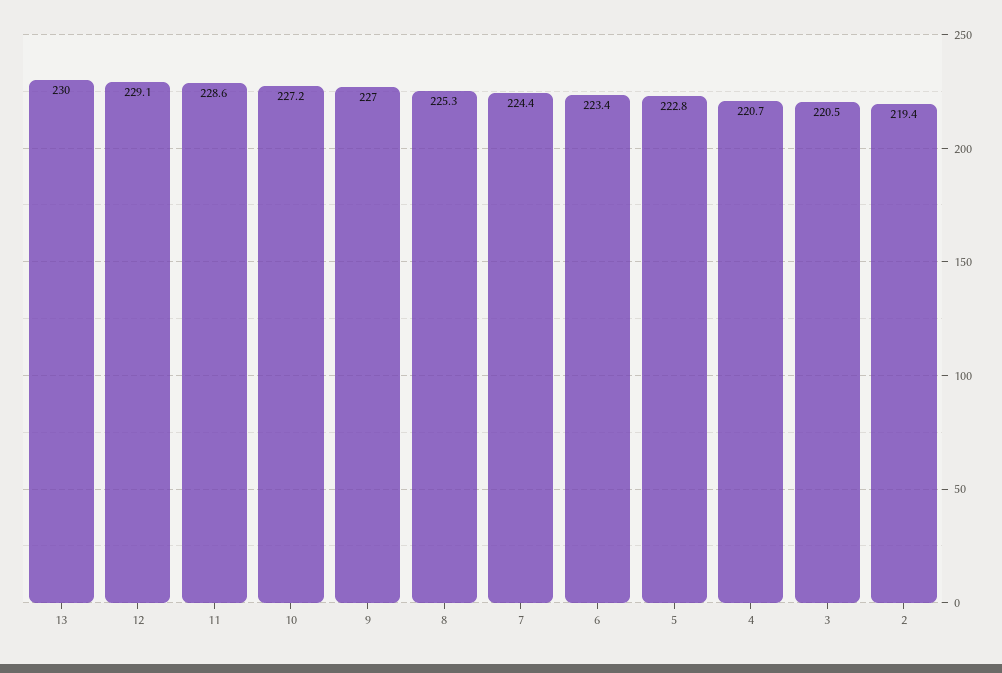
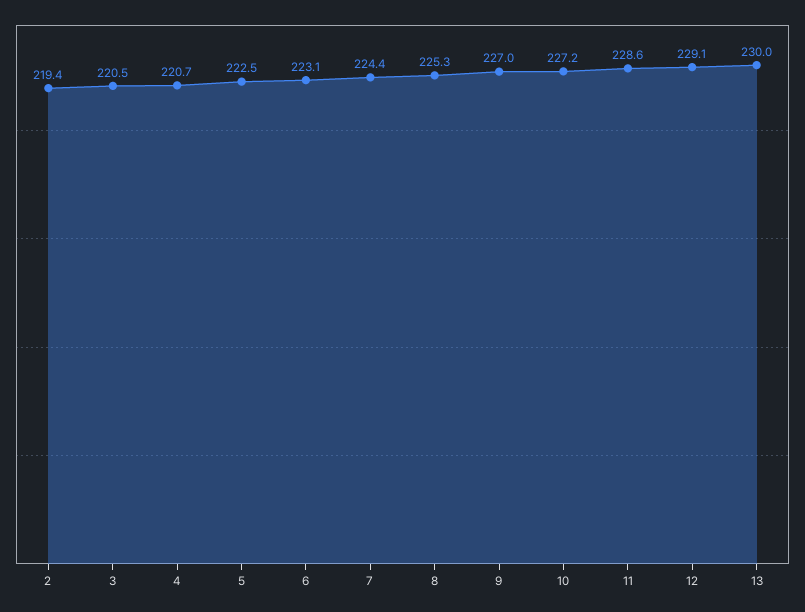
  {
    "13": 230,
    "12": 229.1,
    "11": 228.6,
    "10": 227.2,
    "9": 227,
    "8": 225.3,
    "7": 224.4,
-   "6": 223.4,
+   "6": 223.1,
-   "5": 222.8,
+   "5": 222.5,
    "4": 220.7,
    "3": 220.5,
    "2": 219.4
  }

